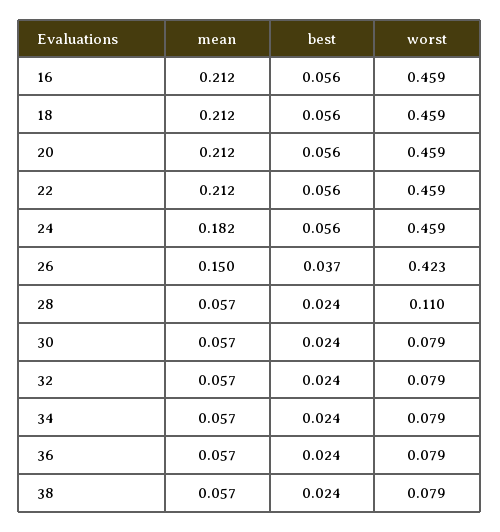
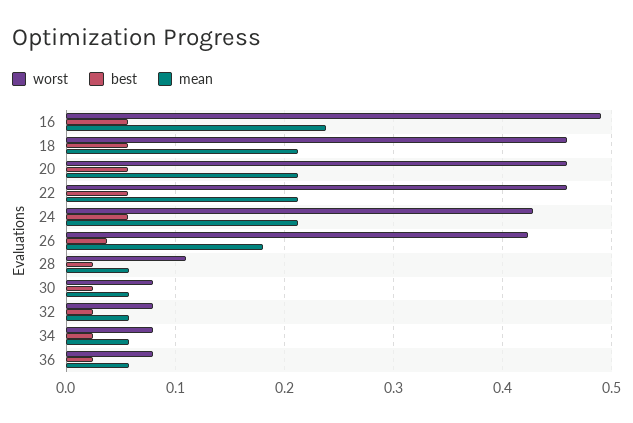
  {
    "mean": {
-     "16": 0.212,
+     "16": 0.24,
      "18": 0.212,
      "20": 0.212,
      "22": 0.212,
-     "24": 0.182,
+     "24": 0.21,
-     "26": 0.15,
+     "26": 0.18,
      "28": 0.057,
      "30": 0.057,
      "32": 0.057,
      "34": 0.057,
-     "36": 0.057,
+     "36": 0.057
-     "38": 0.057
    },
    "best": {
      "16": 0.056,
      "18": 0.056,
      "20": 0.056,
      "22": 0.056,
      "24": 0.056,
      "26": 0.037,
      "28": 0.024,
      "30": 0.024,
      "32": 0.024,
      "34": 0.024,
-     "36": 0.024,
+     "36": 0.024
-     "38": 0.024
    },
    "worst": {
-     "16": 0.459,
+     "16": 0.49,
      "18": 0.459,
      "20": 0.459,
      "22": 0.459,
-     "24": 0.459,
+     "24": 0.43,
      "26": 0.423,
      "28": 0.11,
      "30": 0.079,
      "32": 0.079,
      "34": 0.079,
-     "36": 0.079,
+     "36": 0.079
-     "38": 0.079
    }
  }

